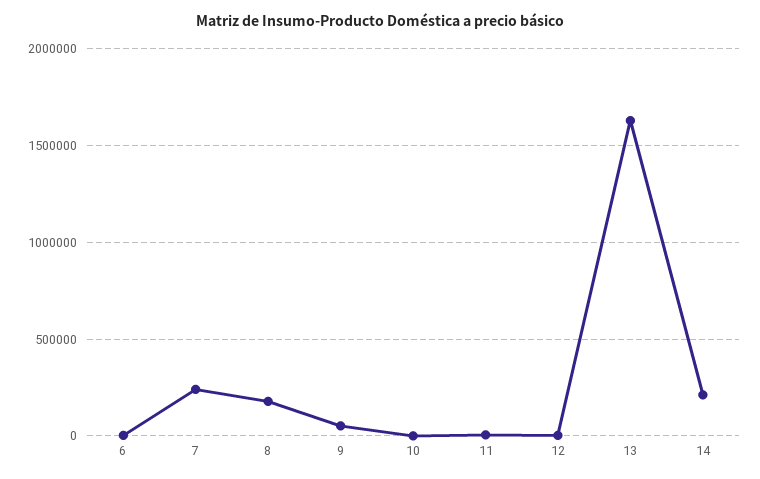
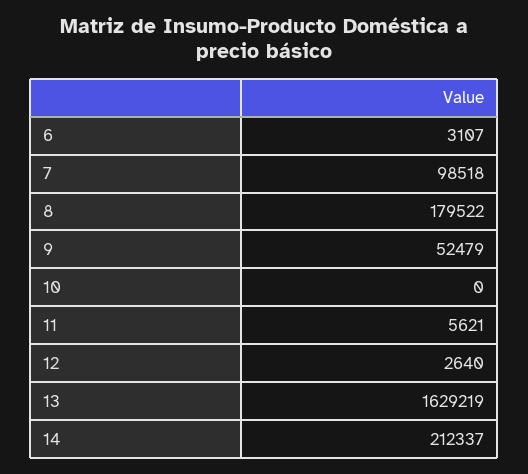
  {
    "6": 3107,
-   "7": 250000,
+   "7": 98518,
    "8": 179522,
    "9": 52479,
    "10": 0,
    "11": 5621,
    "12": 2640,
    "13": 1629219,
    "14": 212337
  }

